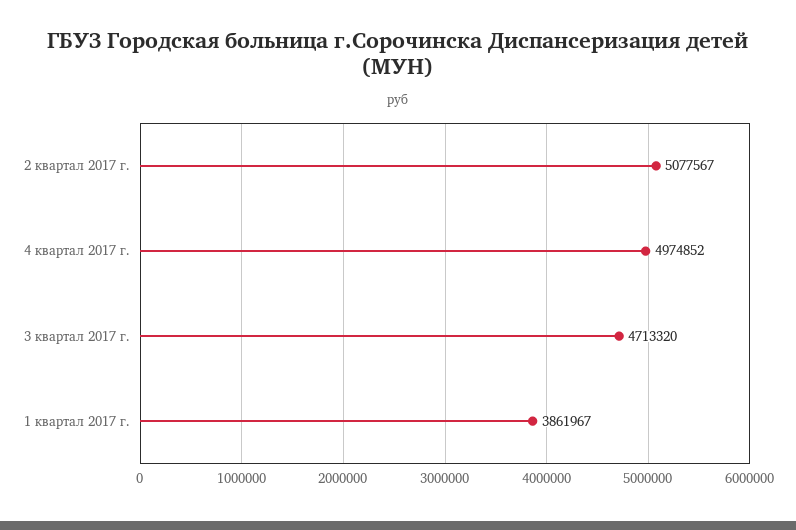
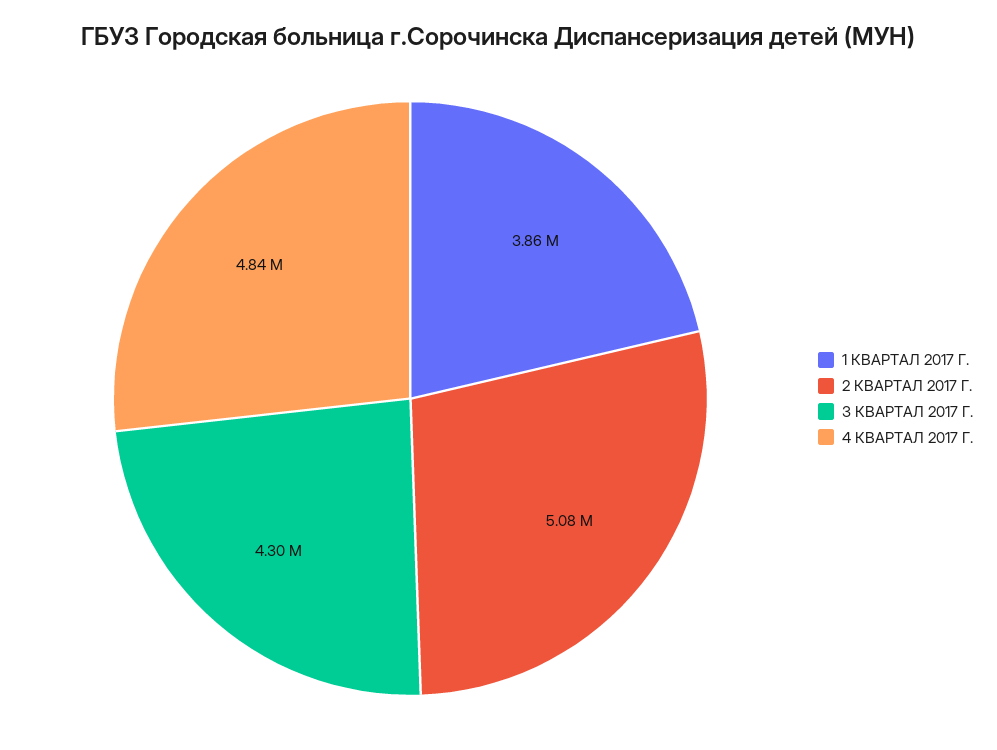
  {
    "2 квартал 2017 г.": 5077567,
-   "4 квартал 2017 г.": 4974852,
+   "4 квартал 2017 г.": 4840000,
-   "3 квартал 2017 г.": 4713320,
+   "3 квартал 2017 г.": 4300000,
    "1 квартал 2017 г.": 3861967
  }

